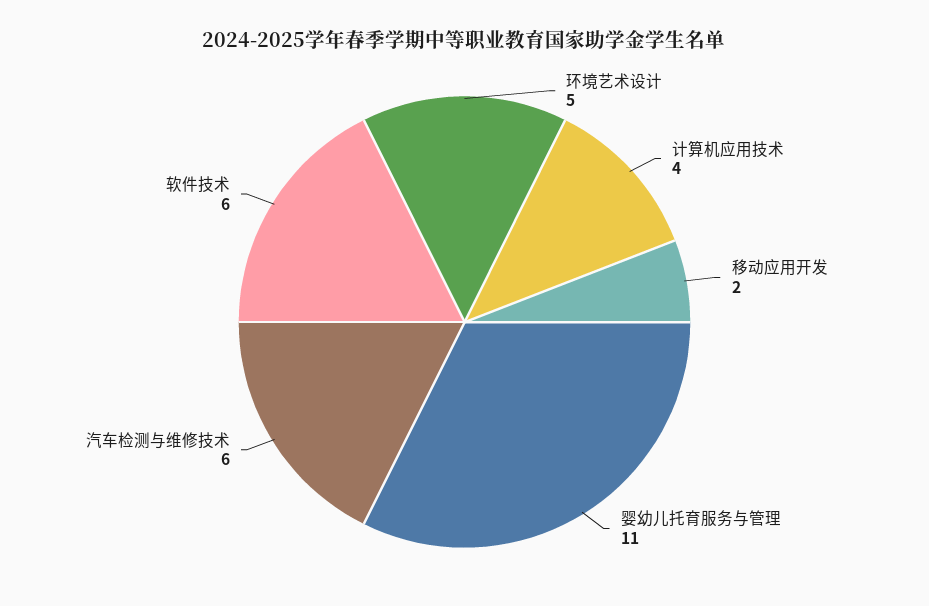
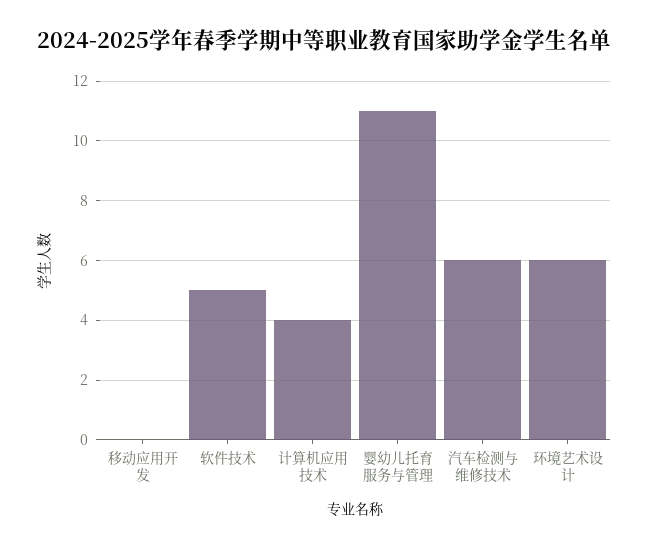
  {
-   "环境艺术设计": 5,
+   "环境艺术设计": 6,
    "计算机应用技术": 4,
-   "移动应用开发": 2,
+   "移动应用开发": 0,
    "婴幼儿托育服务与管理": 11,
    "汽车检测与维修技术": 6,
-   "软件技术": 6
+   "软件技术": 5
  }

